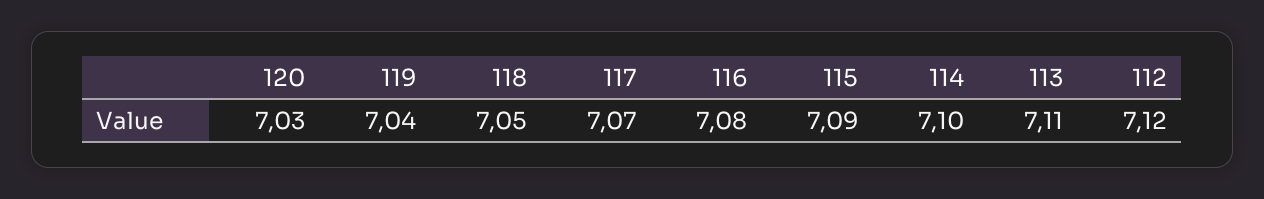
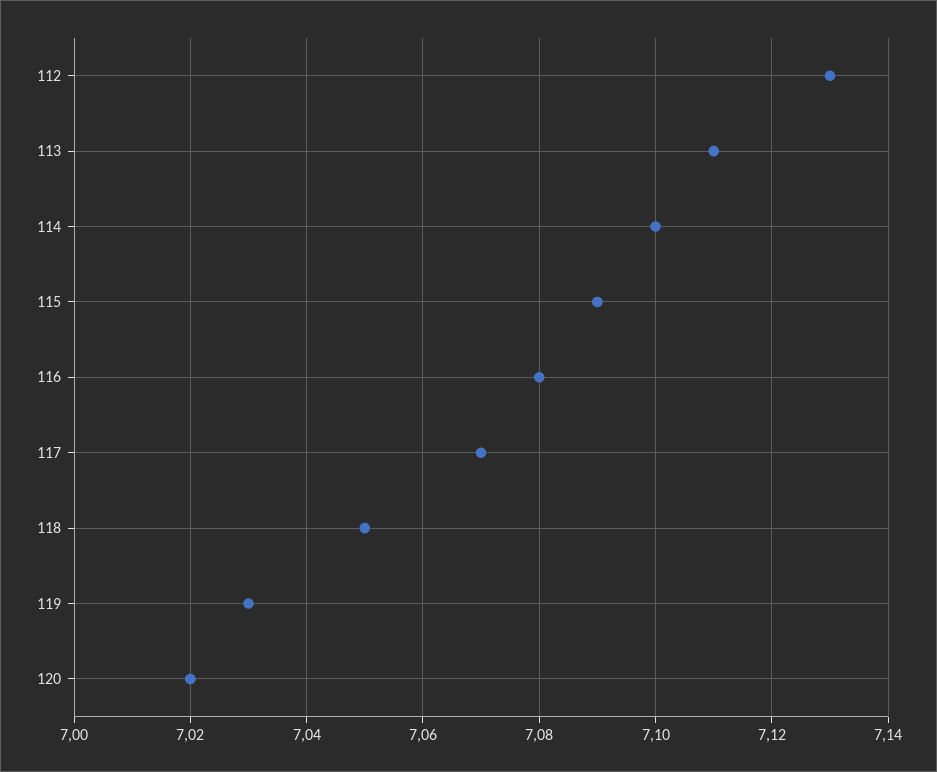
  {
-   "120": 7.03,
+   "120": 7.02,
-   "119": 7.04,
+   "119": 7.03,
    "118": 7.05,
    "117": 7.07,
    "116": 7.08,
    "115": 7.09,
    "114": 7.1,
    "113": 7.11,
-   "112": 7.12
+   "112": 7.13
  }

